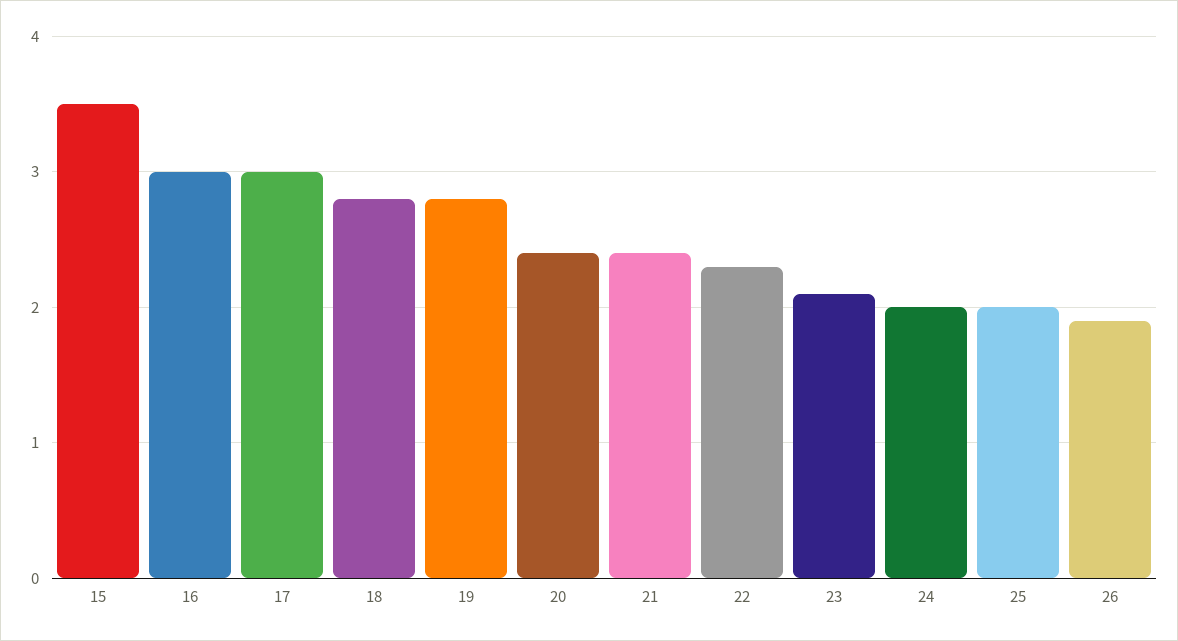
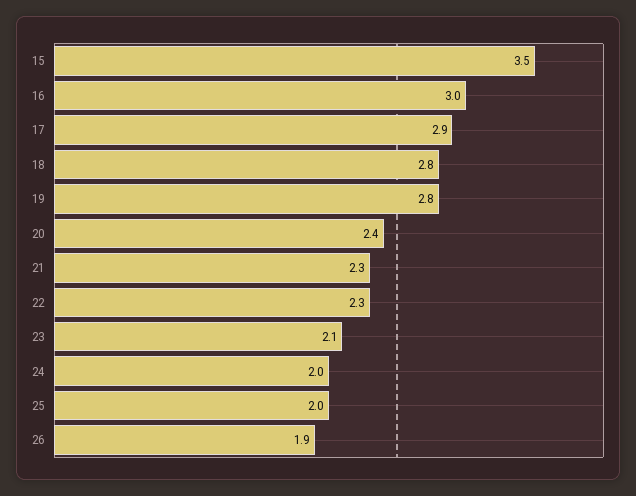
  {
    "15": 3.5,
    "16": 3,
-   "17": 3,
+   "17": 2.9,
    "18": 2.8,
    "19": 2.8,
    "20": 2.4,
-   "21": 2.4,
+   "21": 2.3,
    "22": 2.3,
    "23": 2.1,
    "24": 2,
    "25": 2,
    "26": 1.9
  }

